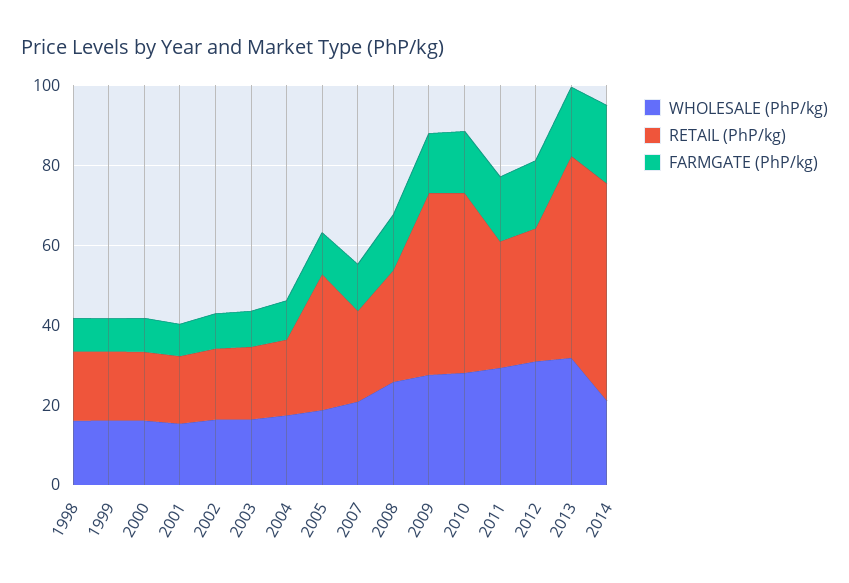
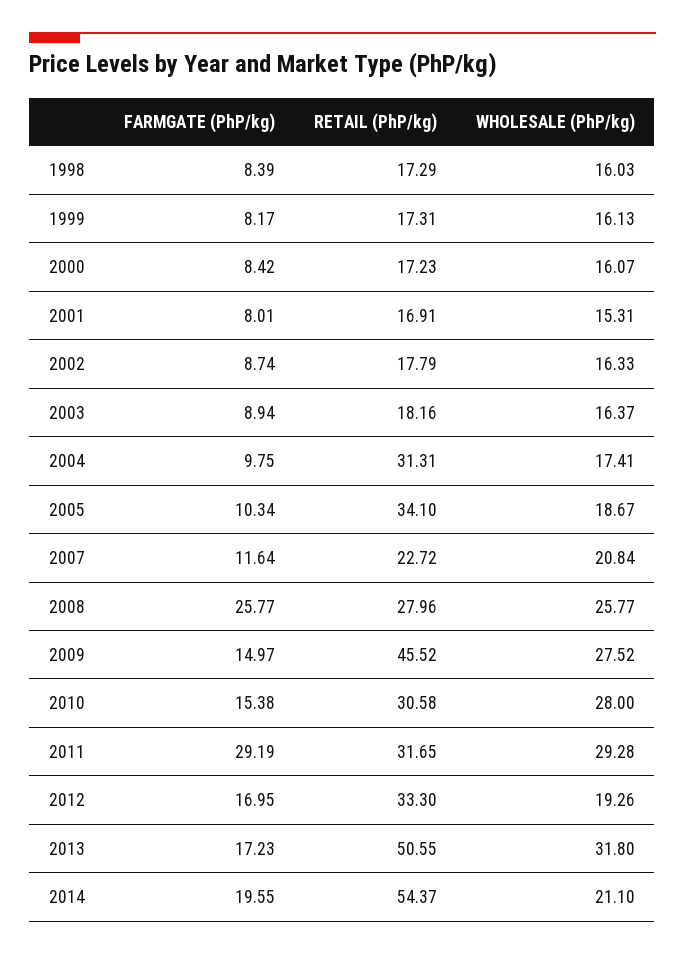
  {
    "WHOLESALE (PhP/kg)": {
      "1998": 16.03,
      "1999": 16.13,
      "2000": 16.07,
      "2001": 15.31,
      "2002": 16.33,
      "2003": 16.37,
      "2004": 17.41,
      "2005": 18.67,
      "2007": 20.84,
      "2008": 25.77,
      "2009": 27.52,
      "2010": 28,
      "2011": 29.28,
-     "2012": 30,
+     "2012": 19.26,
      "2013": 31.8,
      "2014": 21.1
    },
    "RETAIL (PhP/kg)": {
      "1998": 17.29,
      "1999": 17.31,
      "2000": 17.23,
      "2001": 16.91,
      "2002": 17.79,
      "2003": 18.16,
-     "2004": 20,
+     "2004": 31.31,
      "2005": 34.1,
      "2007": 22.72,
      "2008": 27.96,
      "2009": 45.52,
-     "2010": 45,
+     "2010": 30.58,
      "2011": 31.65,
      "2012": 33.3,
      "2013": 50.55,
      "2014": 54.37
    },
    "FARMGATE (PhP/kg)": {
      "1998": 8.39,
      "1999": 8.17,
      "2000": 8.42,
      "2001": 8.01,
      "2002": 8.74,
      "2003": 8.94,
      "2004": 9.75,
      "2005": 10.34,
      "2007": 11.64,
-     "2008": 15,
+     "2008": 25.77,
      "2009": 14.97,
      "2010": 15.38,
-     "2011": 15,
+     "2011": 29.19,
      "2012": 16.95,
      "2013": 17.23,
      "2014": 19.55
    }
  }

